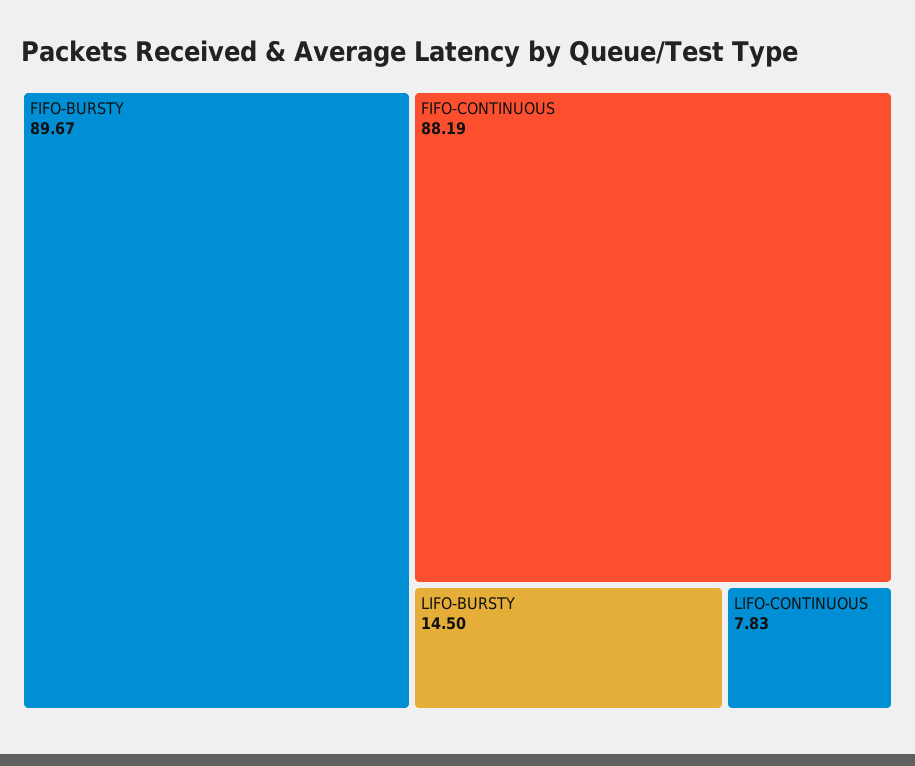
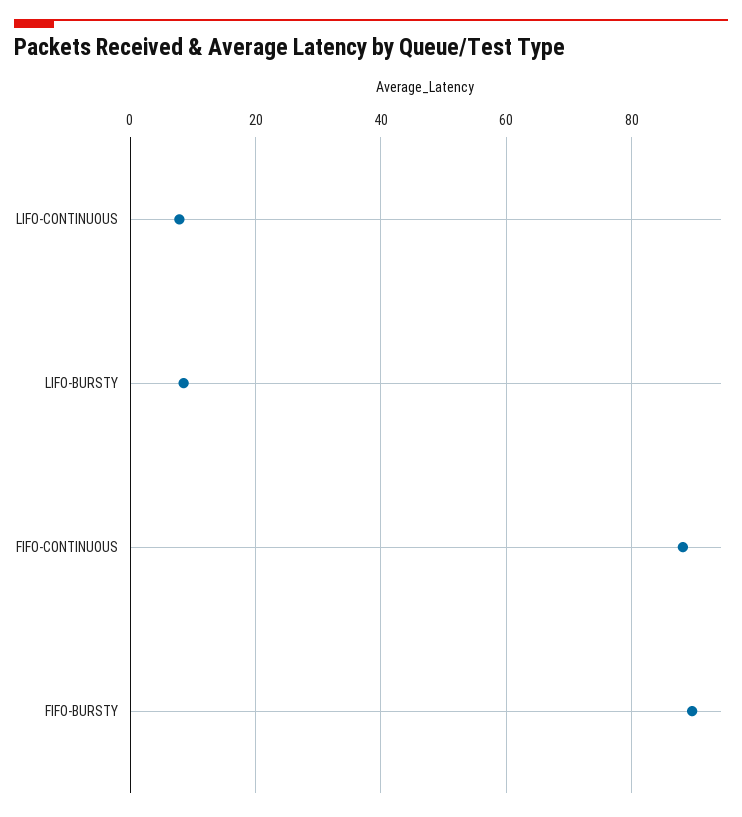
  {
    "FIFO-BURSTY": 89.67,
    "FIFO-CONTINUOUS": 88.19,
-   "LIFO-BURSTY": 14.5,
+   "LIFO-BURSTY": 8,
    "LIFO-CONTINUOUS": 7.83
  }

